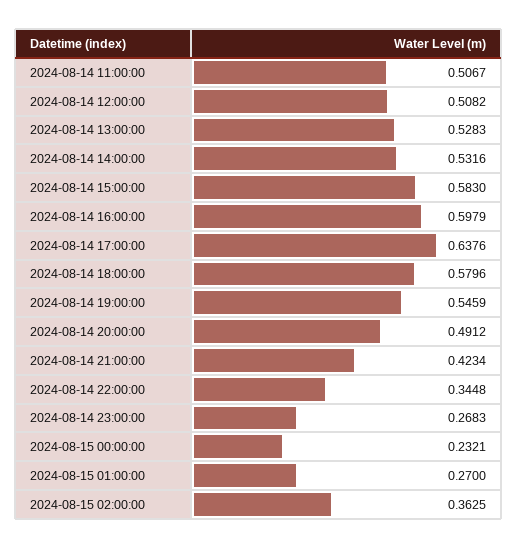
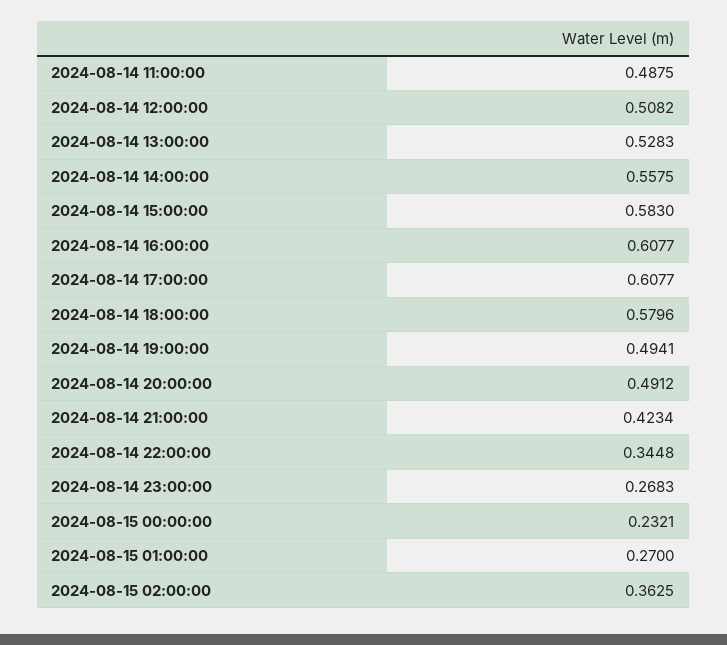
  {
-   "2024-08-14 11:00:00": 0.5067,
+   "2024-08-14 11:00:00": 0.4875,
    "2024-08-14 12:00:00": 0.5082,
    "2024-08-14 13:00:00": 0.5283,
-   "2024-08-14 14:00:00": 0.5316,
+   "2024-08-14 14:00:00": 0.5575,
    "2024-08-14 15:00:00": 0.583,
-   "2024-08-14 16:00:00": 0.5979,
+   "2024-08-14 16:00:00": 0.6077,
-   "2024-08-14 17:00:00": 0.6376,
+   "2024-08-14 17:00:00": 0.6077,
    "2024-08-14 18:00:00": 0.5796,
-   "2024-08-14 19:00:00": 0.5459,
+   "2024-08-14 19:00:00": 0.4941,
    "2024-08-14 20:00:00": 0.4912,
    "2024-08-14 21:00:00": 0.4234,
    "2024-08-14 22:00:00": 0.3448,
    "2024-08-14 23:00:00": 0.2683,
    "2024-08-15 00:00:00": 0.2321,
    "2024-08-15 01:00:00": 0.27,
    "2024-08-15 02:00:00": 0.3625
  }

